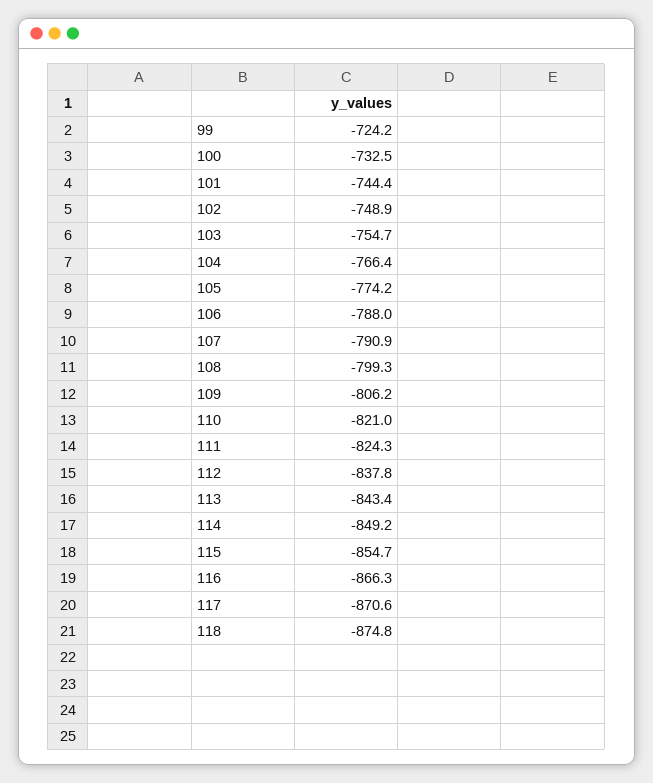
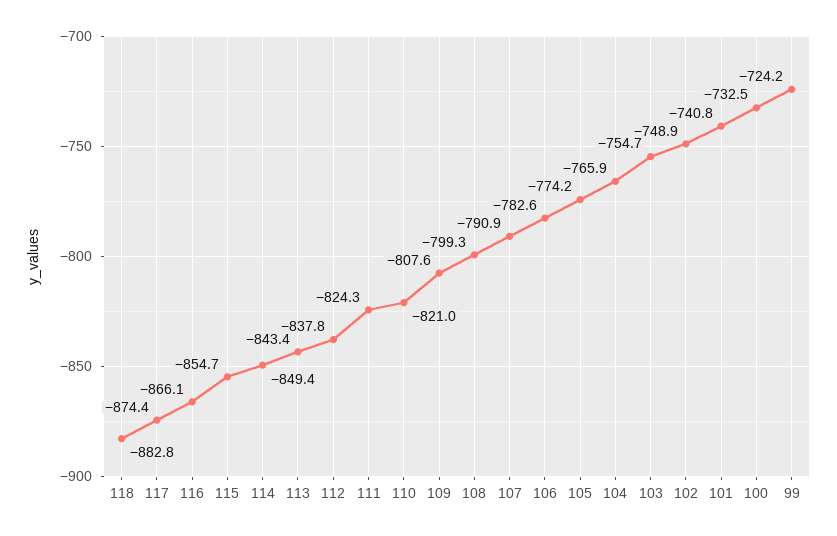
  {
    "99": -724.2,
    "100": -732.5,
-   "101": -744.4,
+   "101": -740.8,
    "102": -748.9,
    "103": -754.7,
-   "104": -766.4,
+   "104": -765.9,
    "105": -774.2,
-   "106": -788,
+   "106": -782.6,
    "107": -790.9,
    "108": -799.3,
-   "109": -806.2,
+   "109": -807.6,
    "110": -821,
    "111": -824.3,
    "112": -837.8,
    "113": -843.4,
-   "114": -849.2,
+   "114": -849.4,
    "115": -854.7,
-   "116": -866.3,
+   "116": -866.1,
-   "117": -870.6,
+   "117": -874.4,
-   "118": -874.8
+   "118": -882.8
  }

